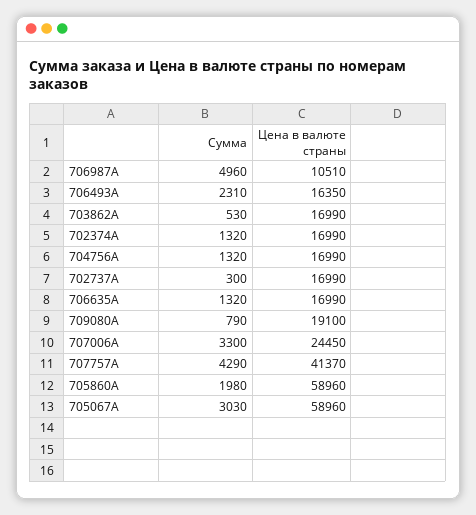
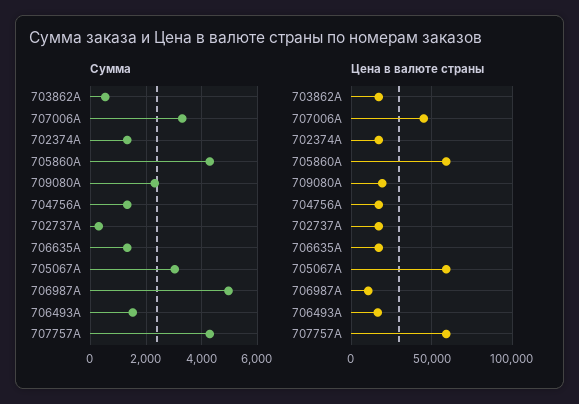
  {
    "Сумма": {
      "706987A": 4960,
-     "706493A": 2310,
+     "706493A": 1500,
      "703862A": 530,
      "702374A": 1320,
      "704756A": 1320,
      "702737A": 300,
      "706635A": 1320,
-     "709080A": 790,
+     "709080A": 2250,
      "707006A": 3300,
      "707757A": 4290,
-     "705860A": 1980,
+     "705860A": 4250,
      "705067A": 3030
    },
    "Цена в валюте страны": {
      "706987A": 10510,
      "706493A": 16350,
      "703862A": 16990,
      "702374A": 16990,
      "704756A": 16990,
      "702737A": 16990,
      "706635A": 16990,
      "709080A": 19100,
-     "707006A": 24450,
+     "707006A": 45000,
-     "707757A": 41370,
+     "707757A": 60000,
      "705860A": 58960,
      "705067A": 58960
    }
  }

